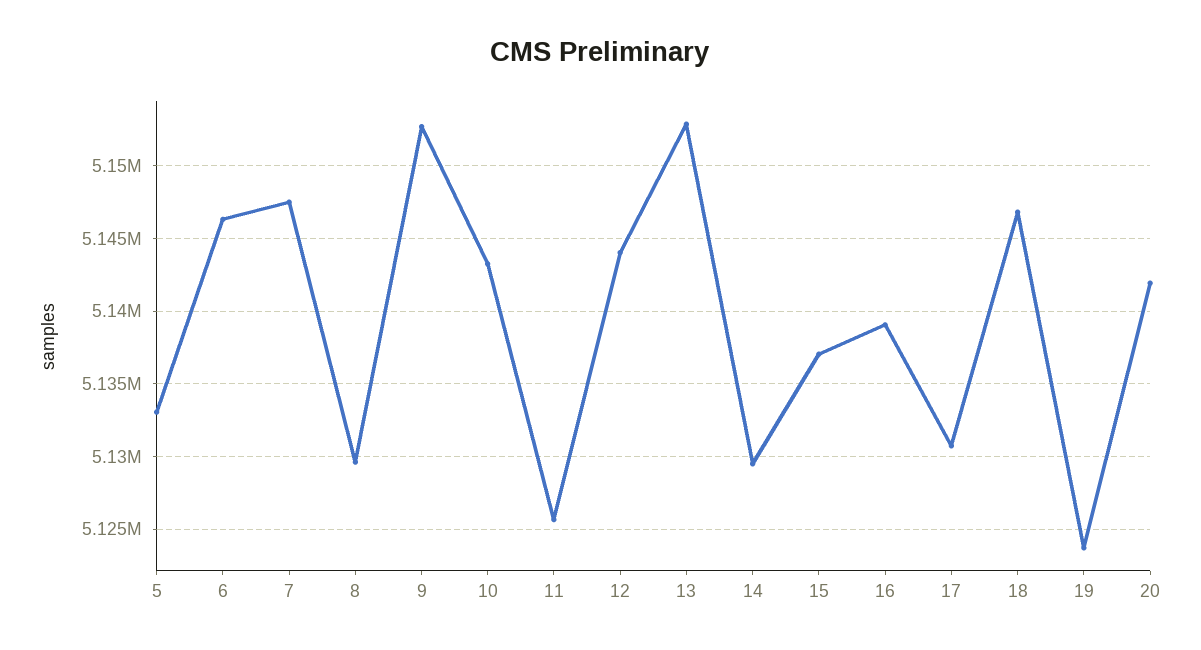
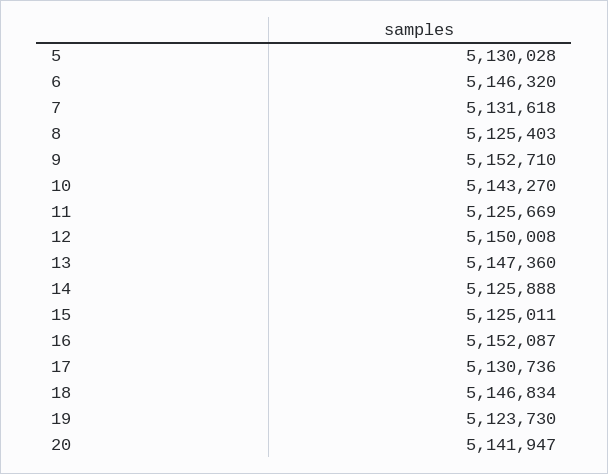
  {
-   "5": 5133000,
+   "5": 5130028,
    "6": 5146320,
-   "7": 5147500,
+   "7": 5131618,
-   "8": 5129500,
+   "8": 5125403,
    "9": 5152710,
    "10": 5143270,
    "11": 5125669,
-   "12": 5144000,
+   "12": 5150008,
-   "13": 5153000,
+   "13": 5147360,
-   "14": 5129500,
+   "14": 5125888,
-   "15": 5137000,
+   "15": 5125011,
-   "16": 5139000,
+   "16": 5152087,
    "17": 5130736,
    "18": 5146834,
    "19": 5123730,
    "20": 5141947
  }

